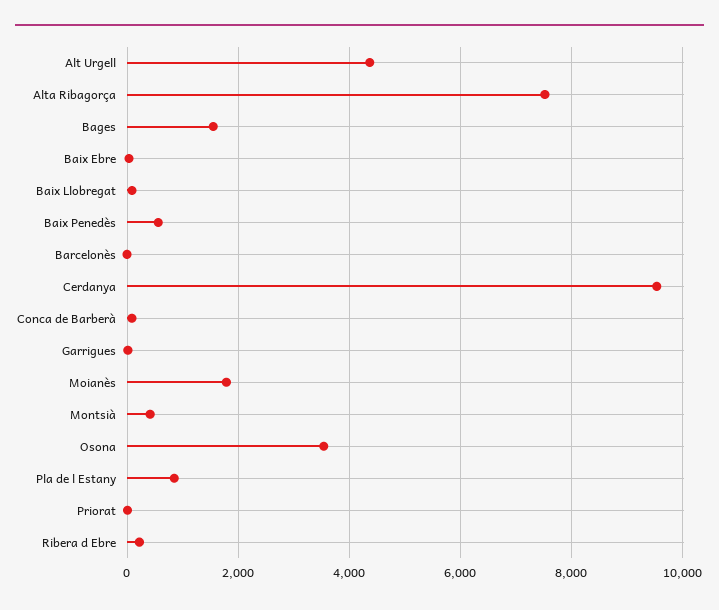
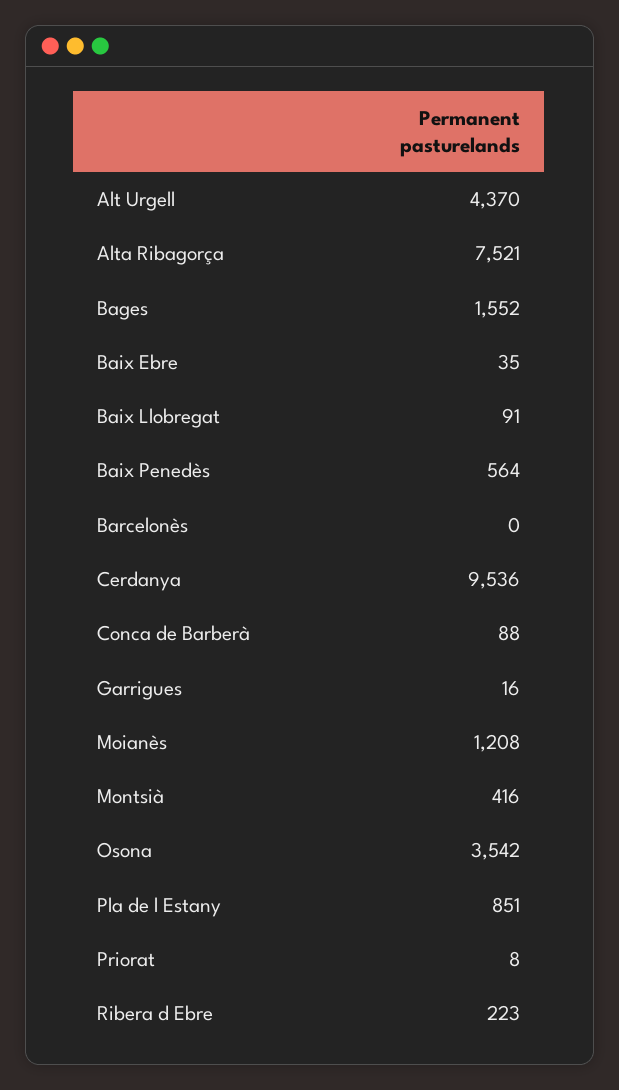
  {
    "Alt Urgell": 4370,
    "Alta Ribagorça": 7521,
    "Bages": 1552,
    "Baix Ebre": 35,
    "Baix Llobregat": 91,
    "Baix Penedès": 564,
    "Barcelonès": 0,
    "Cerdanya": 9536,
    "Conca de Barberà": 88,
    "Garrigues": 16,
-   "Moianès": 1800,
+   "Moianès": 1208,
    "Montsià": 416,
    "Osona": 3542,
    "Pla de l Estany": 851,
    "Priorat": 8,
    "Ribera d Ebre": 223
  }

